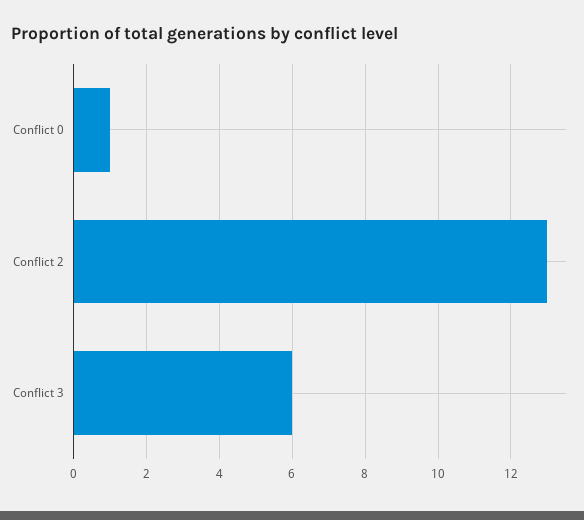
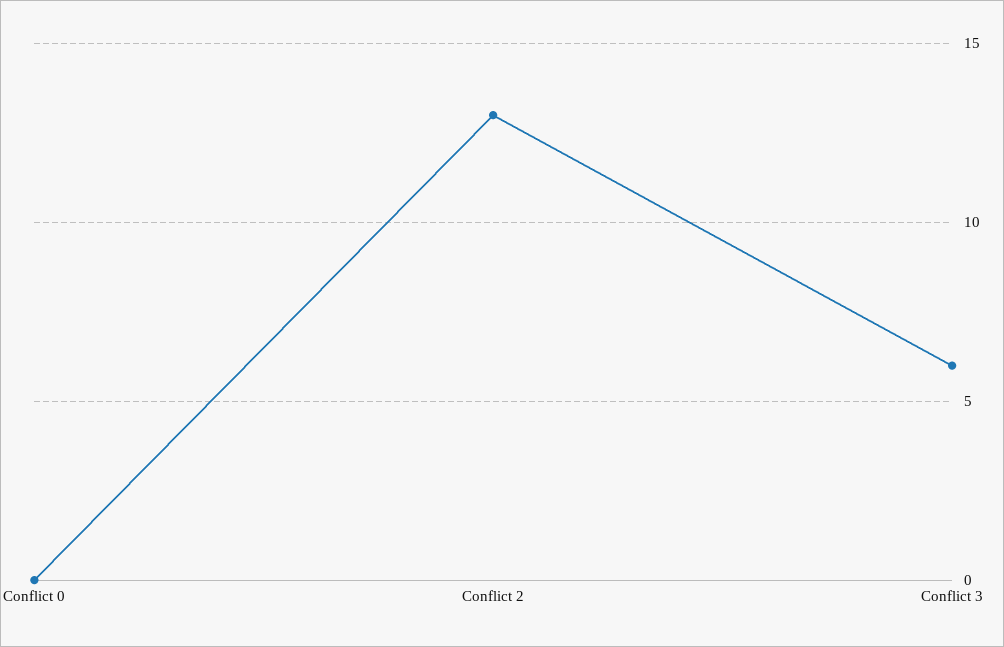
  {
-   "Conflict 0": 1,
+   "Conflict 0": 0,
    "Conflict 2": 13,
    "Conflict 3": 6
  }

